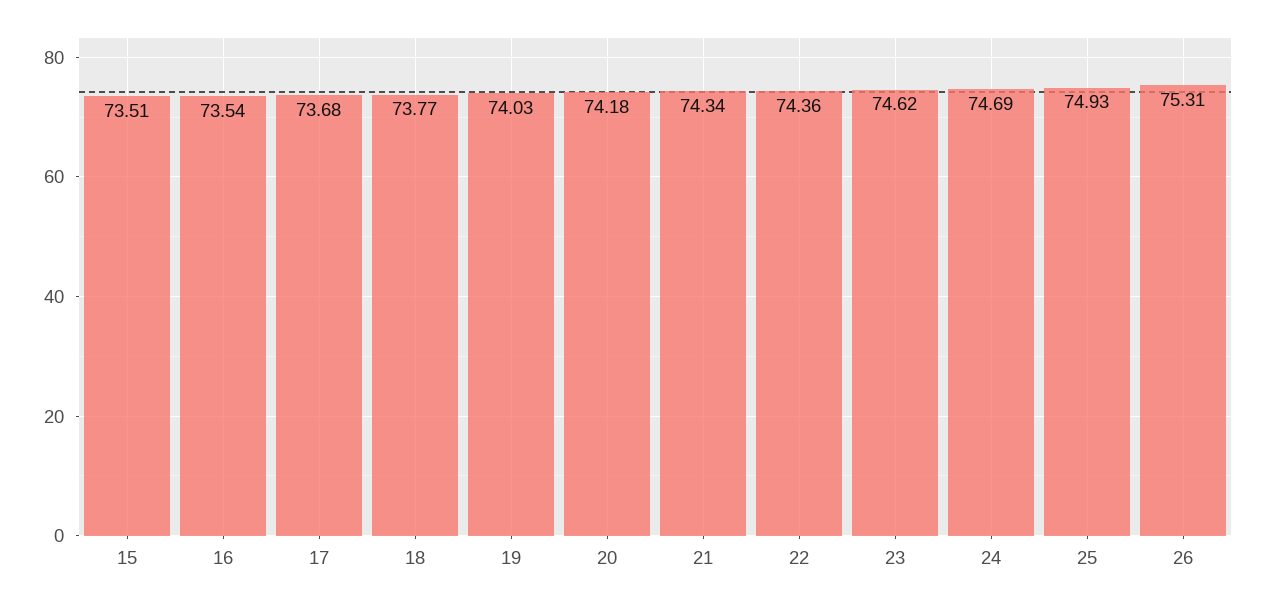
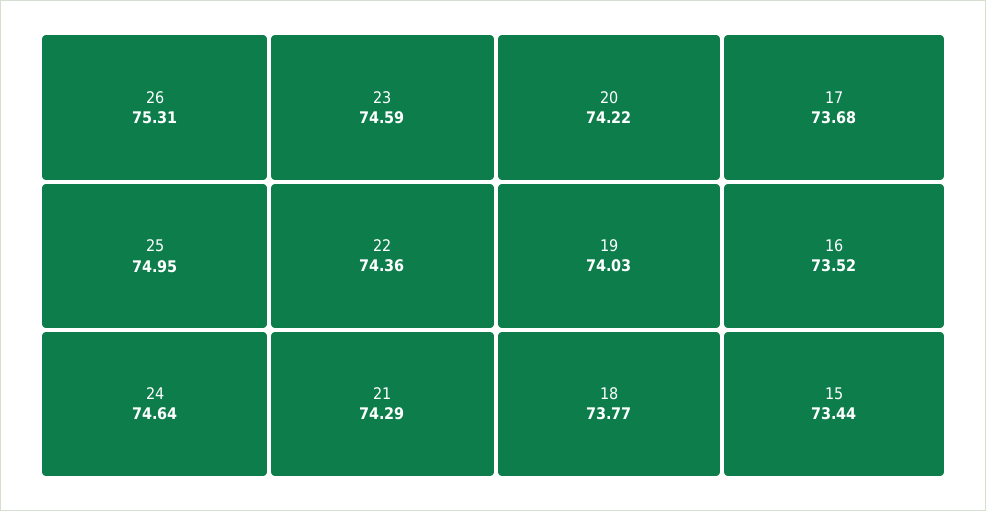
  {
-   "15": 73.51,
+   "15": 73.44,
-   "16": 73.54,
+   "16": 73.52,
    "17": 73.68,
    "18": 73.77,
    "19": 74.03,
-   "20": 74.18,
+   "20": 74.22,
-   "21": 74.34,
+   "21": 74.29,
    "22": 74.36,
-   "23": 74.62,
+   "23": 74.59,
-   "24": 74.69,
+   "24": 74.64,
-   "25": 74.93,
+   "25": 74.95,
    "26": 75.31
  }

